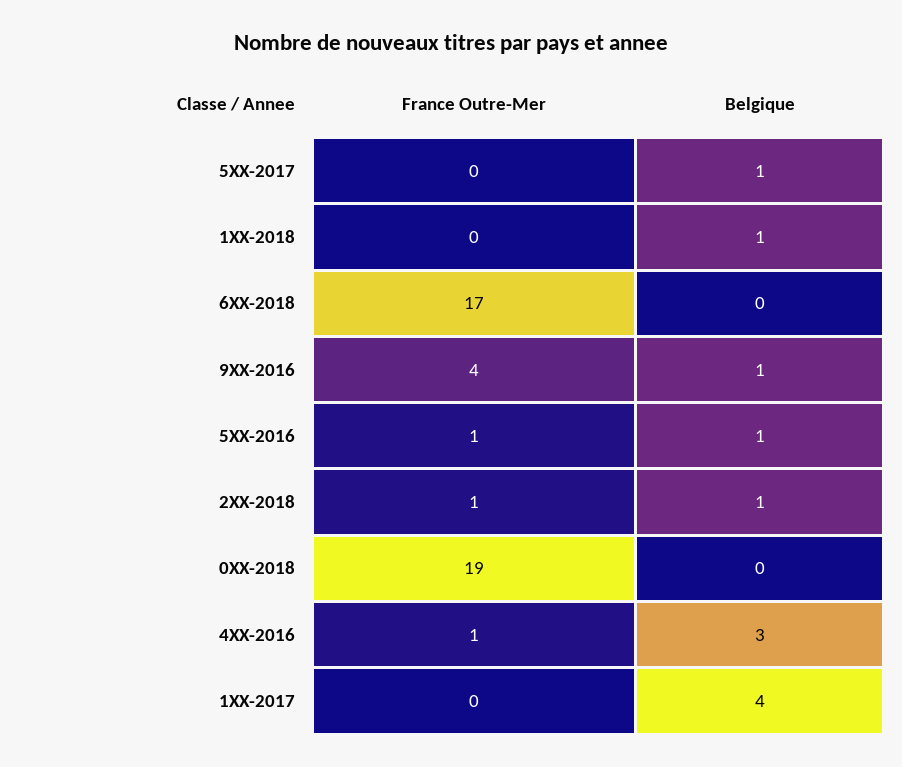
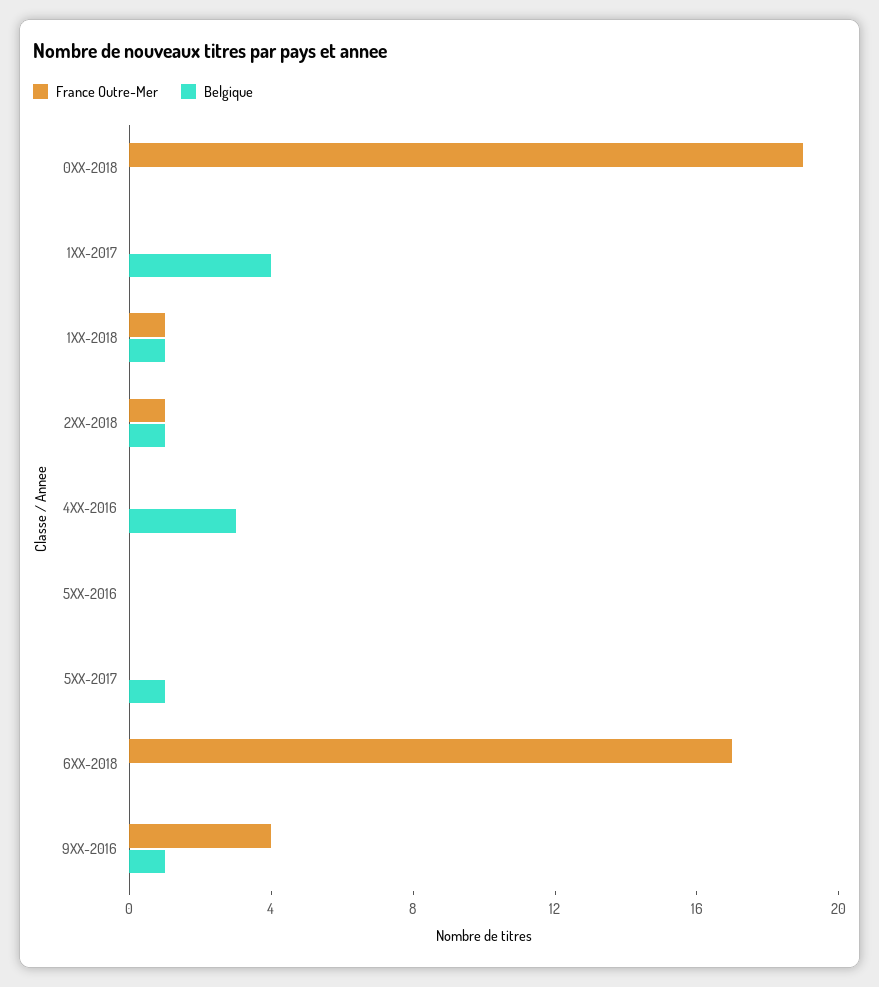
  {
    "France Outre-Mer": {
      "5XX-2017": 0,
-     "1XX-2018": 0,
+     "1XX-2018": 1,
      "6XX-2018": 17,
      "9XX-2016": 4,
-     "5XX-2016": 1,
+     "5XX-2016": 0,
      "2XX-2018": 1,
      "0XX-2018": 19,
-     "4XX-2016": 1,
+     "4XX-2016": 0,
      "1XX-2017": 0
    },
    "Belgique": {
      "5XX-2017": 1,
      "1XX-2018": 1,
      "6XX-2018": 0,
      "9XX-2016": 1,
-     "5XX-2016": 1,
+     "5XX-2016": 0,
      "2XX-2018": 1,
      "0XX-2018": 0,
      "4XX-2016": 3,
      "1XX-2017": 4
    }
  }

